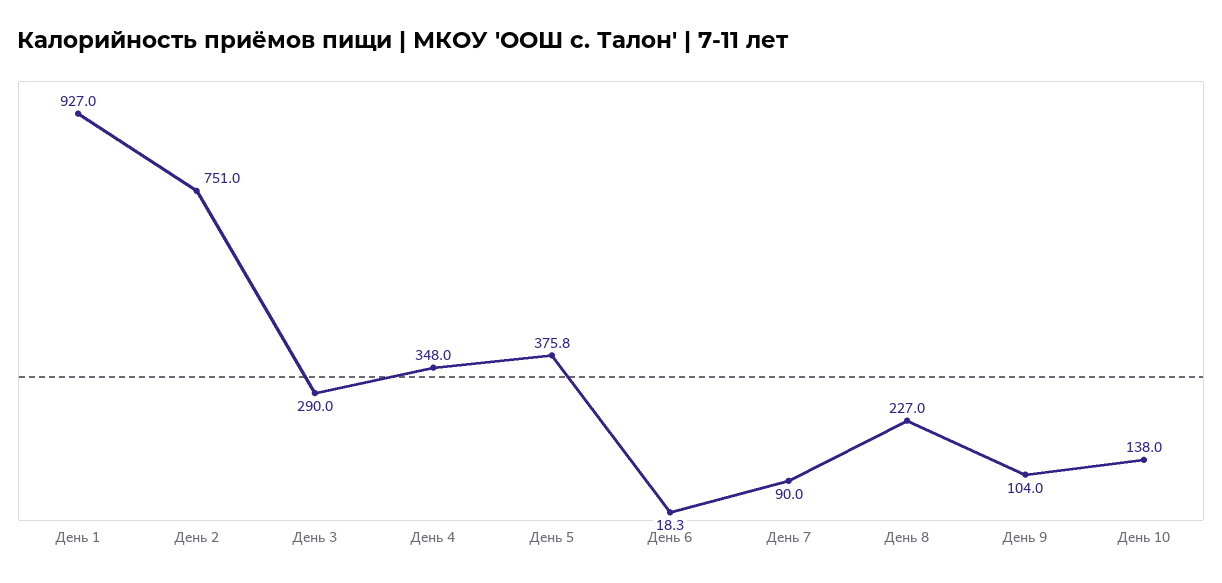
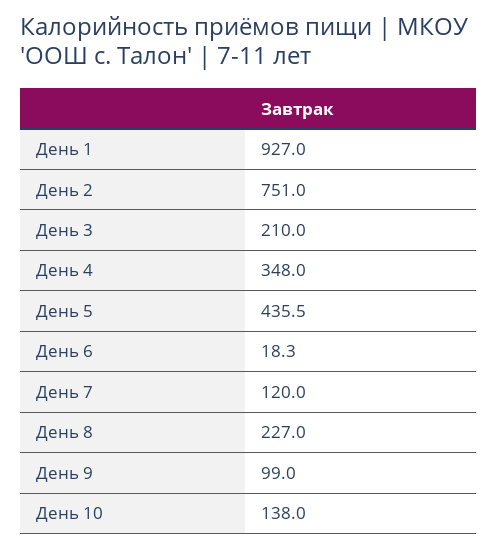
  {
    "День 1": 927,
    "День 2": 751,
-   "День 3": 290,
+   "День 3": 210,
    "День 4": 348,
-   "День 5": 375.8,
+   "День 5": 435.5,
    "День 6": 18.3,
-   "День 7": 90,
+   "День 7": 120,
    "День 8": 227,
-   "День 9": 104,
+   "День 9": 99,
    "День 10": 138
  }

